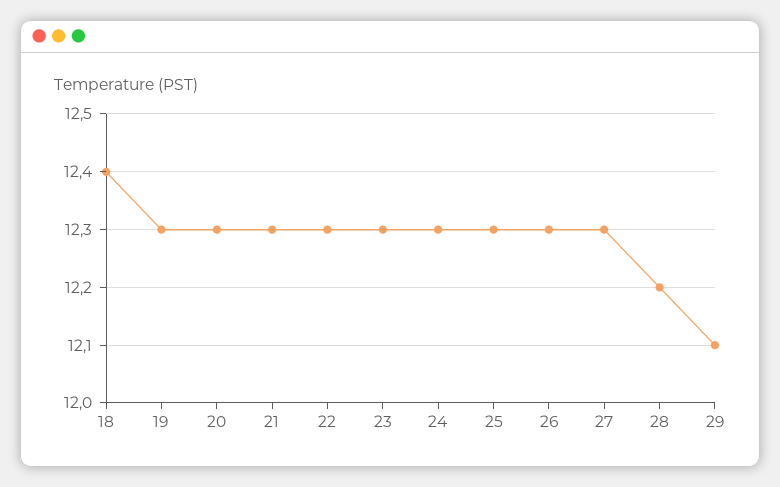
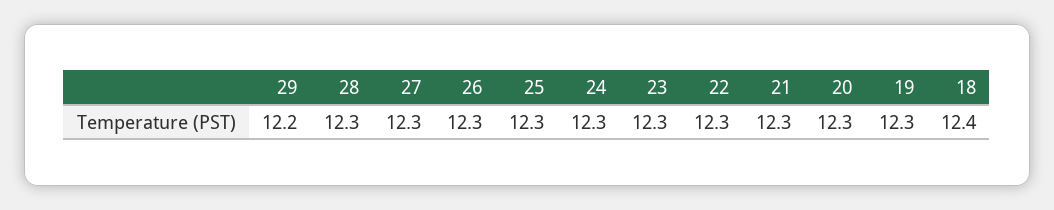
  {
    "18": 12.4,
    "19": 12.3,
    "20": 12.3,
    "21": 12.3,
    "22": 12.3,
    "23": 12.3,
    "24": 12.3,
    "25": 12.3,
    "26": 12.3,
    "27": 12.3,
-   "28": 12.2,
+   "28": 12.3,
-   "29": 12.1
+   "29": 12.2
  }

